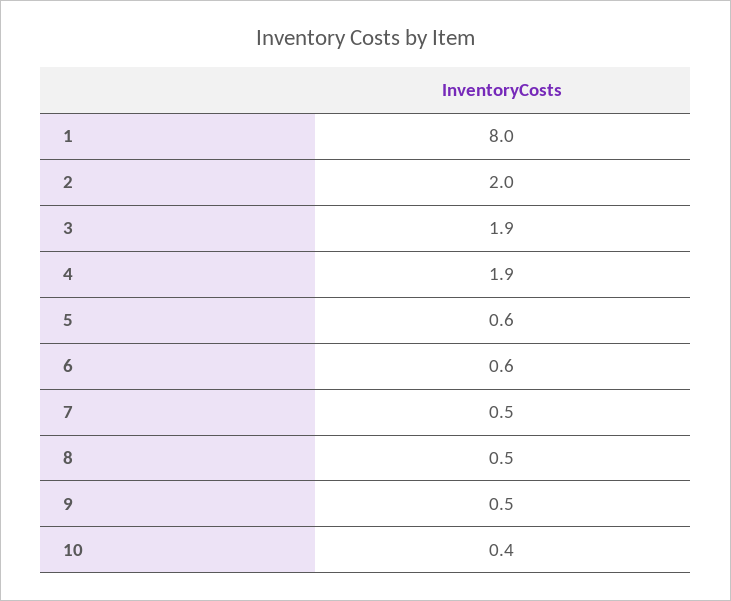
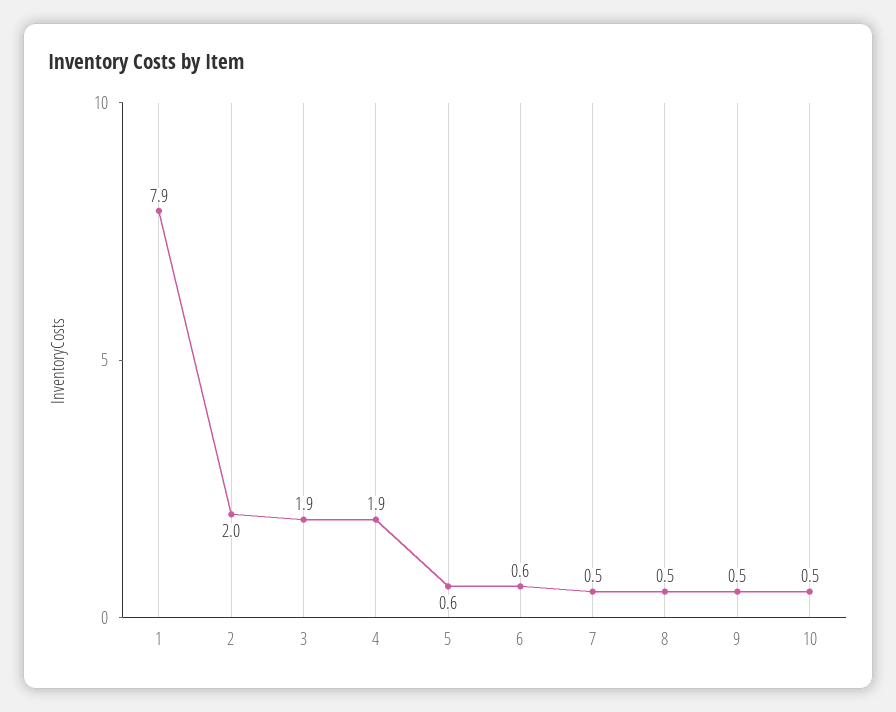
  {
-   "1": 8,
+   "1": 7.9,
    "2": 2,
    "3": 1.9,
    "4": 1.9,
    "5": 0.6,
    "6": 0.6,
    "7": 0.5,
    "8": 0.5,
    "9": 0.5,
-   "10": 0.4
+   "10": 0.5
  }

